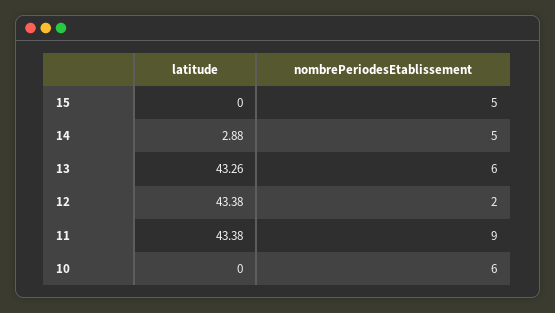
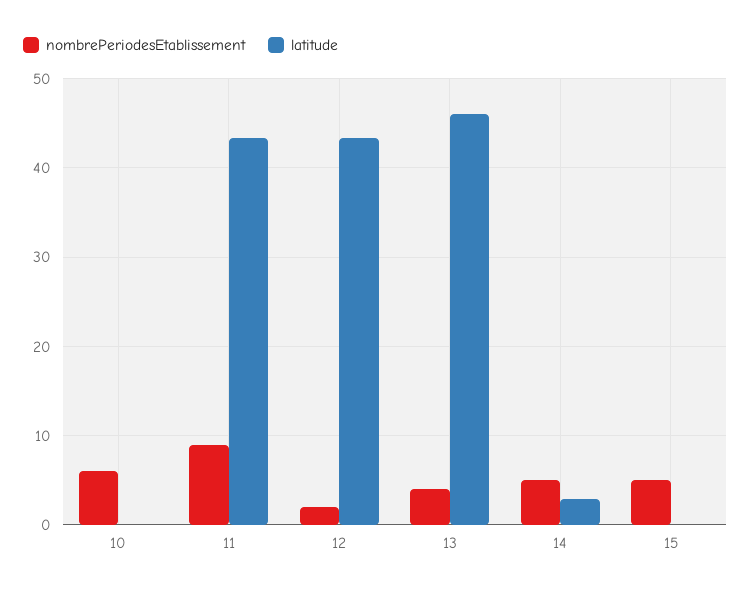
  {
    "latitude": {
      "15": 0,
      "14": 2.88,
-     "13": 43.26,
+     "13": 46,
      "12": 43.38,
      "11": 43.38,
      "10": 0
    },
    "nombrePeriodesEtablissement": {
      "15": 5,
      "14": 5,
-     "13": 6,
+     "13": 4,
      "12": 2,
      "11": 9,
      "10": 6
    }
  }

